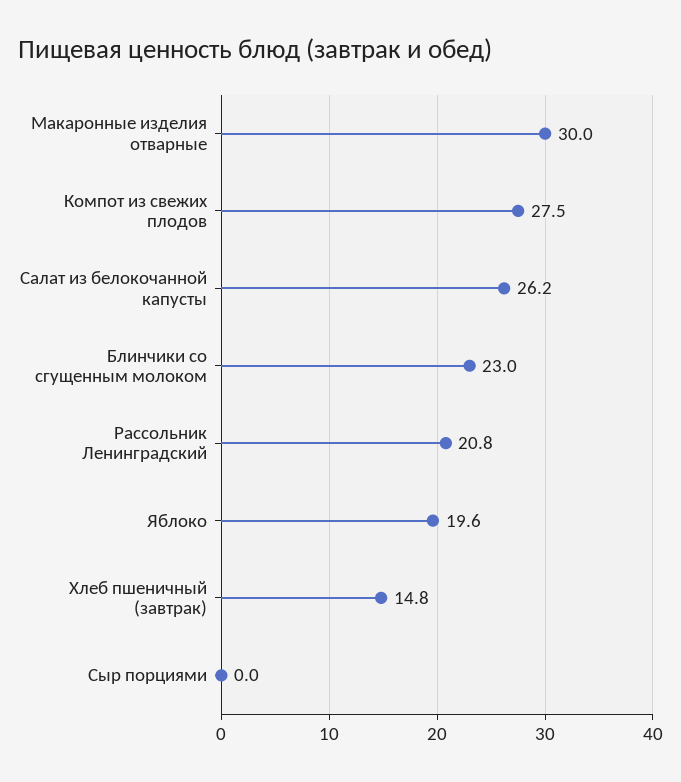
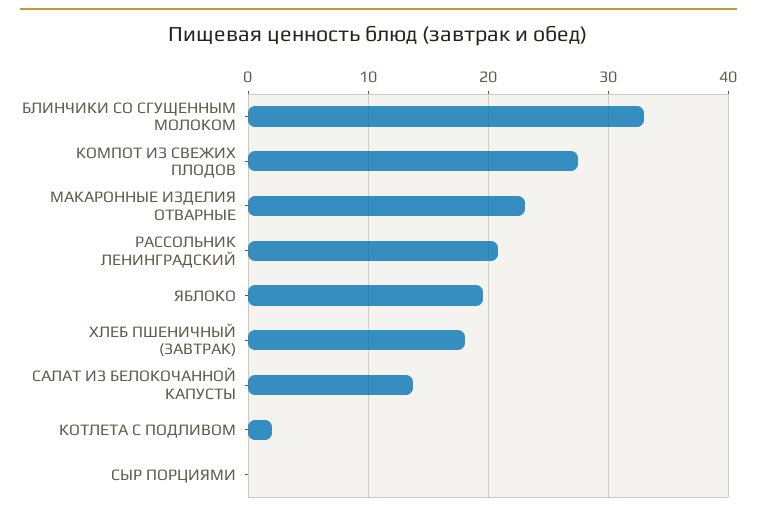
  {
-   "Макаронные изделия отварные": 30,
+   "Макаронные изделия отварные": 23,
    "Компот из свежих плодов": 27.5,
-   "Салат из белокочанной капусты": 26.2,
+   "Салат из белокочанной капусты": 14,
-   "Блинчики со сгущенным молоком": 23,
+   "Блинчики со сгущенным молоком": 33,
    "Рассольник Ленинградский": 20.8,
    "Яблоко": 19.6,
-   "Хлеб пшеничный (завтрак)": 14.8,
+   "Хлеб пшеничный (завтрак)": 18,
-   "Сыр порциями": 0
+   "Сыр порциями": 0,
+   "КОТЛЕТА С ПОДЛИВОМ": 2
  }

